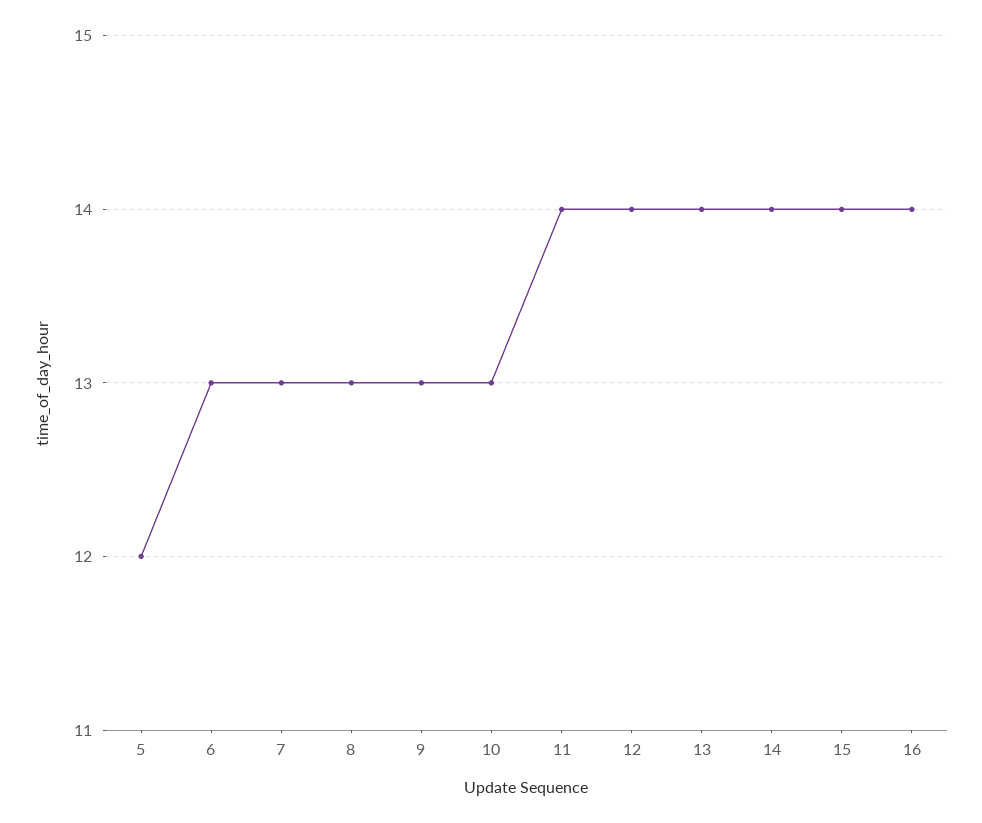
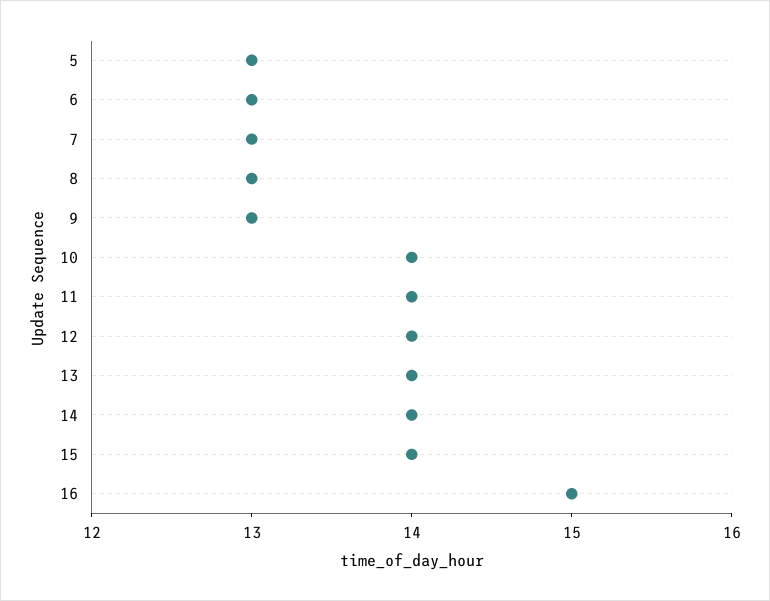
  {
-   "5": 12,
+   "5": 13,
    "6": 13,
    "7": 13,
    "8": 13,
    "9": 13,
-   "10": 13,
+   "10": 14,
    "11": 14,
    "12": 14,
    "13": 14,
    "14": 14,
    "15": 14,
-   "16": 14
+   "16": 15
  }

